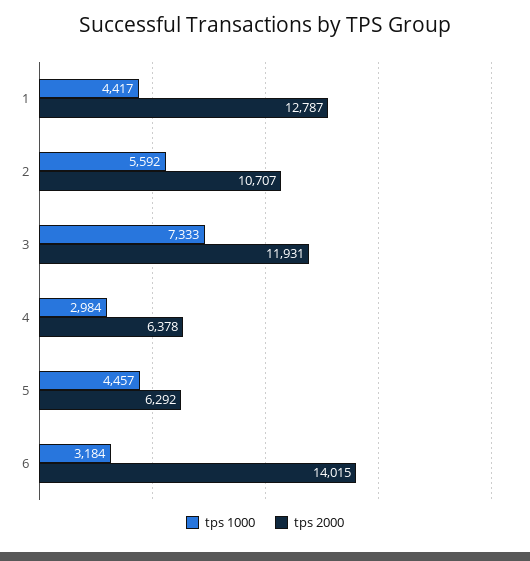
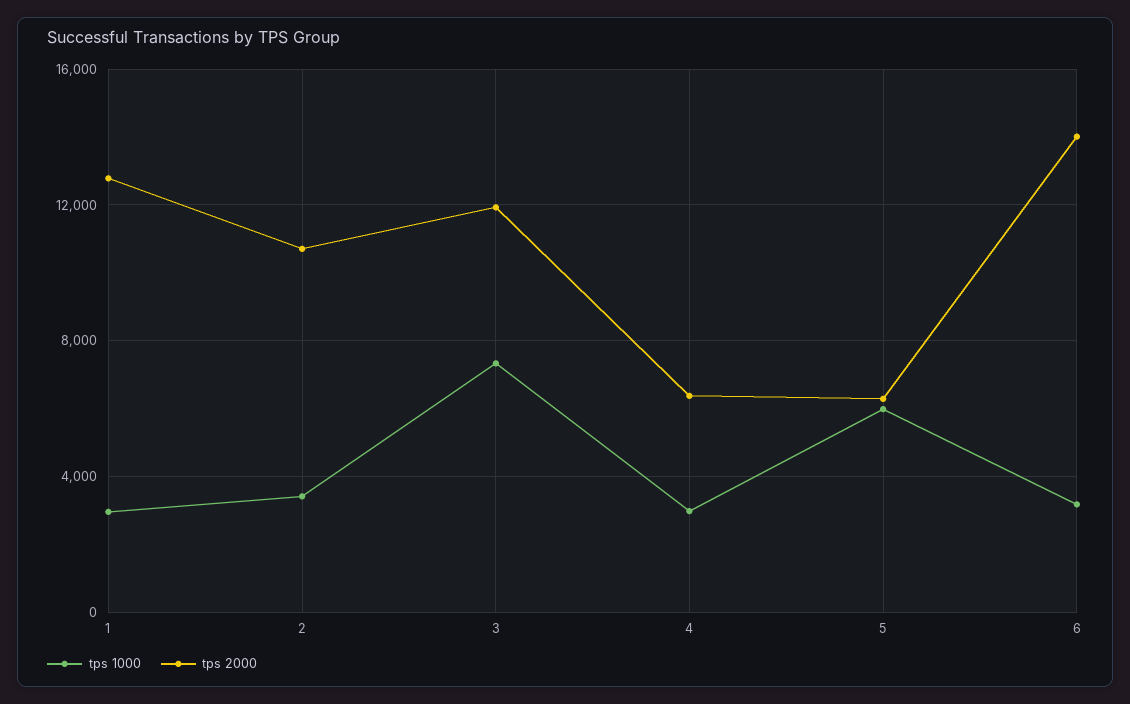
  {
    "tps 1000": {
-     "1": 4417,
+     "1": 3000,
-     "2": 5592,
+     "2": 3500,
      "3": 7333,
      "4": 2984,
-     "5": 4457,
+     "5": 6000,
      "6": 3184
    },
    "tps 2000": {
      "1": 12787,
      "2": 10707,
      "3": 11931,
      "4": 6378,
      "5": 6292,
      "6": 14015
    }
  }

